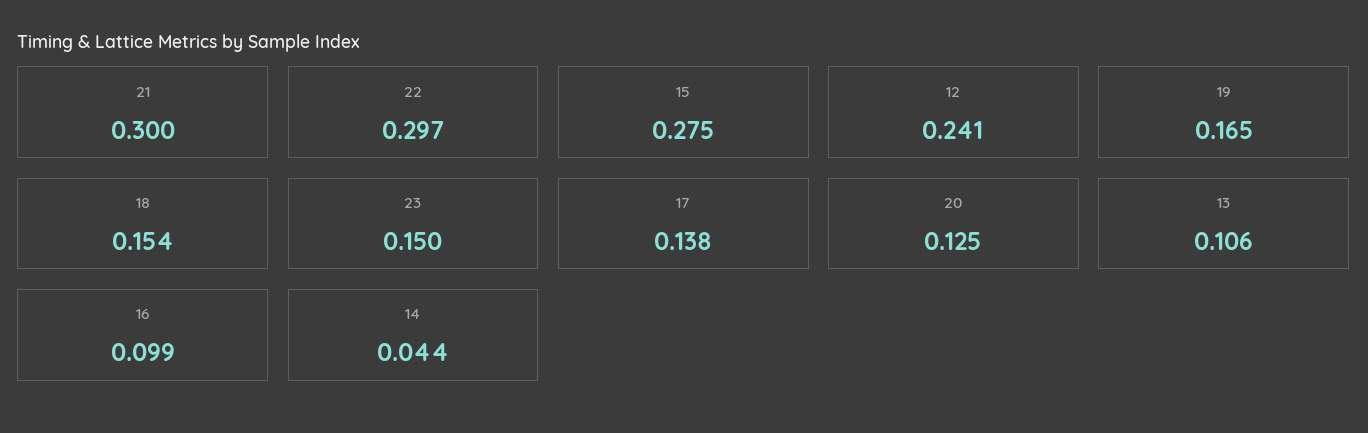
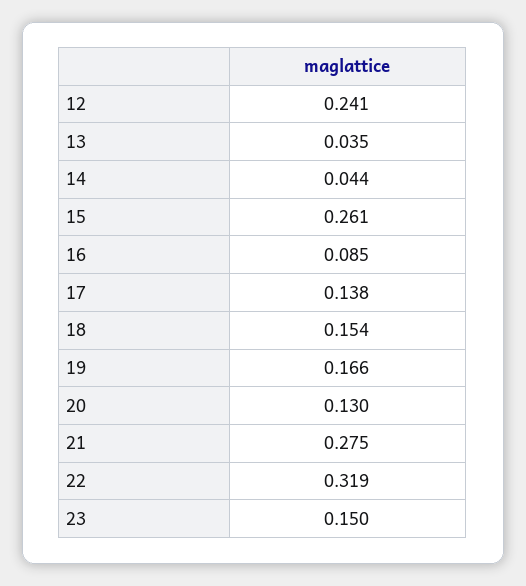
  {
-   "21": 0.3,
+   "21": 0.275,
-   "22": 0.297,
+   "22": 0.319,
-   "15": 0.275,
+   "15": 0.261,
    "12": 0.241,
-   "19": 0.165,
+   "19": 0.166,
    "18": 0.154,
    "23": 0.15,
    "17": 0.138,
-   "20": 0.125,
+   "20": 0.13,
-   "13": 0.106,
+   "13": 0.035,
-   "16": 0.099,
+   "16": 0.085,
    "14": 0.044
  }

